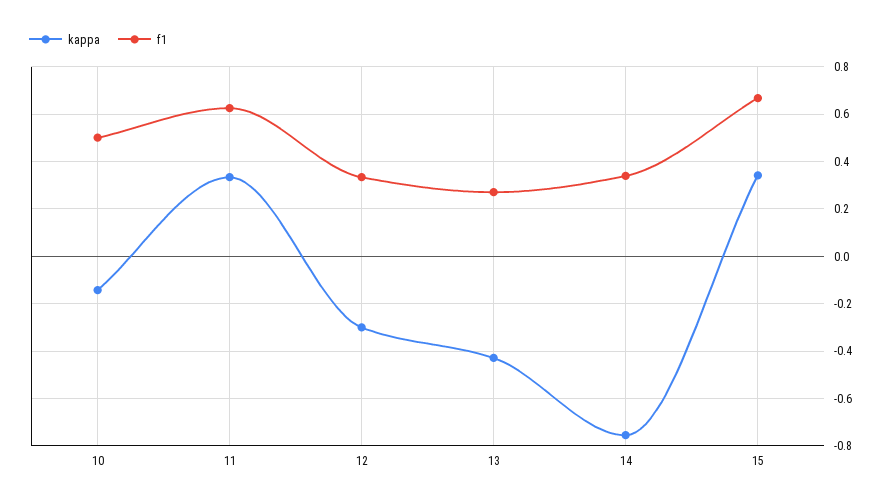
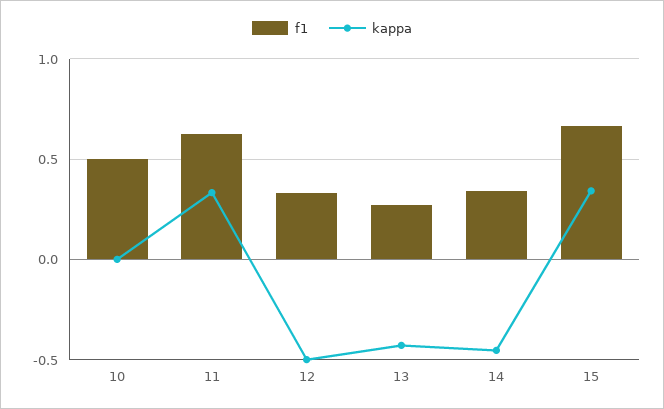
  {
    "kappa": {
-     "10": -0.15,
+     "10": 0,
      "11": 0.35,
-     "12": -0.3,
+     "12": -0.5,
      "13": -0.45,
-     "14": -0.75,
+     "14": -0.45,
      "15": 0.35
    },
    "f1": {
      "10": 0.5,
      "11": 0.65,
      "12": 0.35,
      "13": 0.25,
      "14": 0.35,
      "15": 0.65
    }
  }

